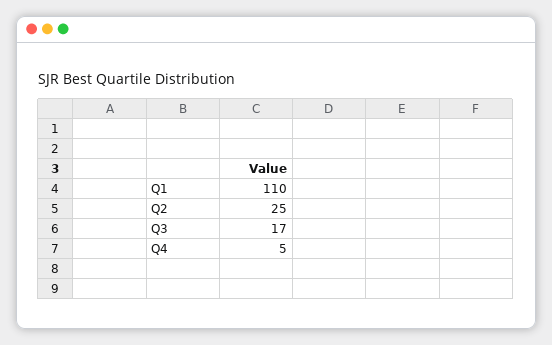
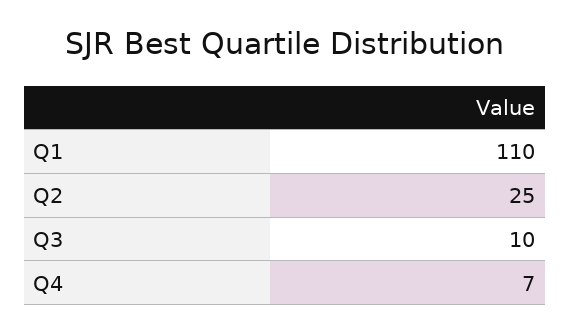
  {
    "Q1": 110,
    "Q2": 25,
-   "Q3": 17,
+   "Q3": 10,
-   "Q4": 5
+   "Q4": 7
  }

